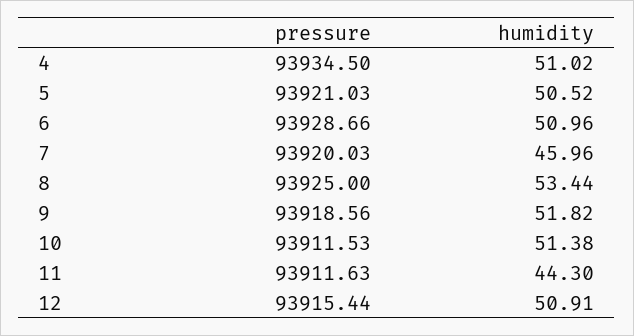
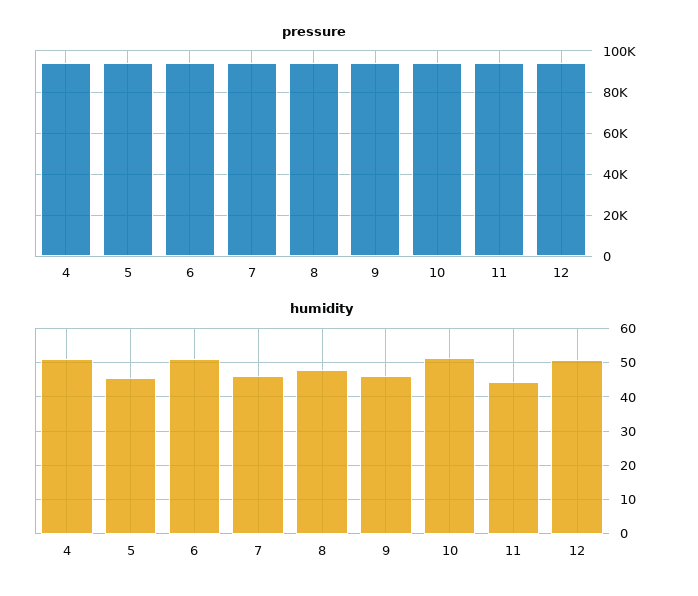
  {
    "pressure": {
      "4": 93934.5,
      "5": 93921.03,
      "6": 93928.66,
      "7": 93920.03,
      "8": 93925,
      "9": 93918.56,
      "10": 93911.53,
      "11": 93911.63,
      "12": 93915.44
    },
    "humidity": {
      "4": 51.02,
-     "5": 50.52,
+     "5": 46,
      "6": 50.96,
      "7": 45.96,
-     "8": 53.44,
+     "8": 48,
-     "9": 51.82,
+     "9": 46,
      "10": 51.38,
      "11": 44.3,
      "12": 50.91
    }
  }

